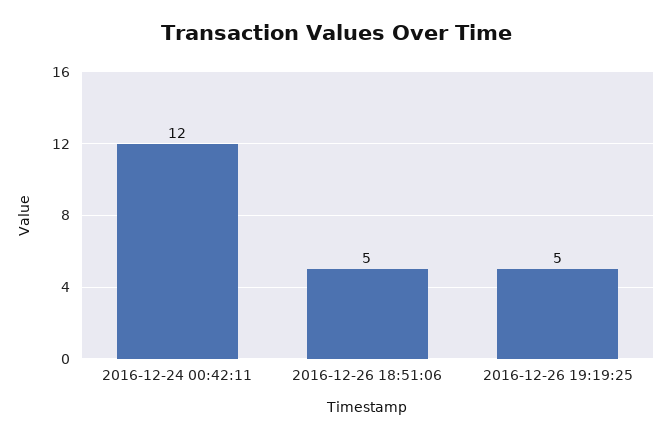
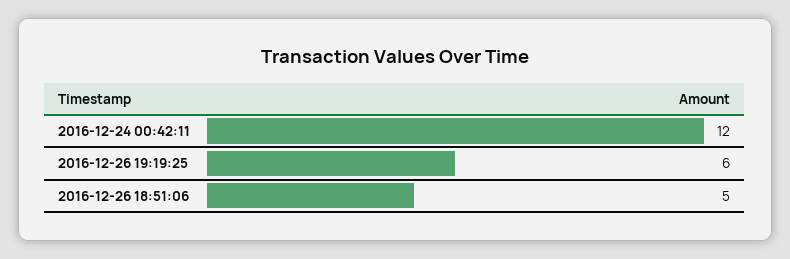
  {
    "2016-12-24 00:42:11": 12,
    "2016-12-26 18:51:06": 5,
-   "2016-12-26 19:19:25": 5
+   "2016-12-26 19:19:25": 6
  }

